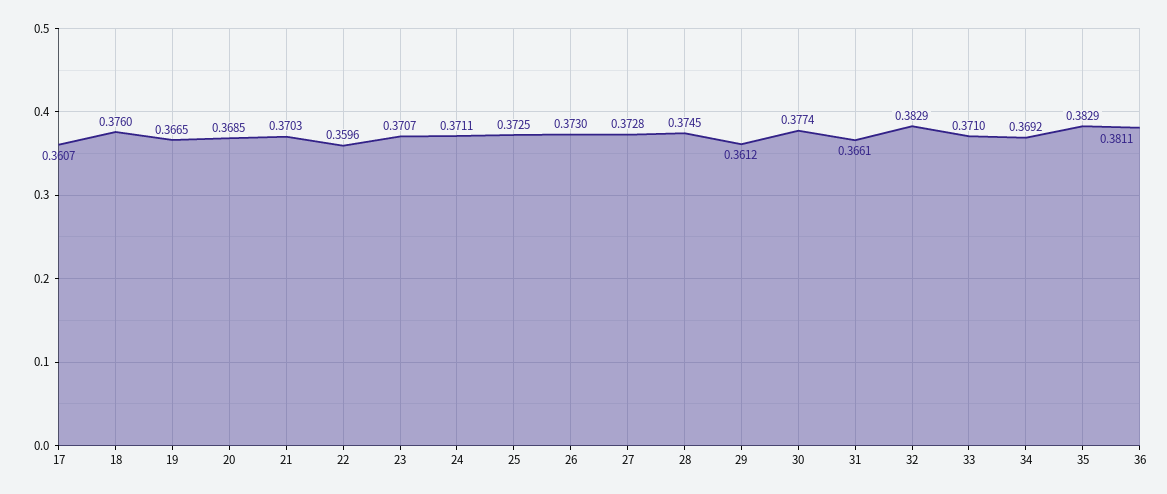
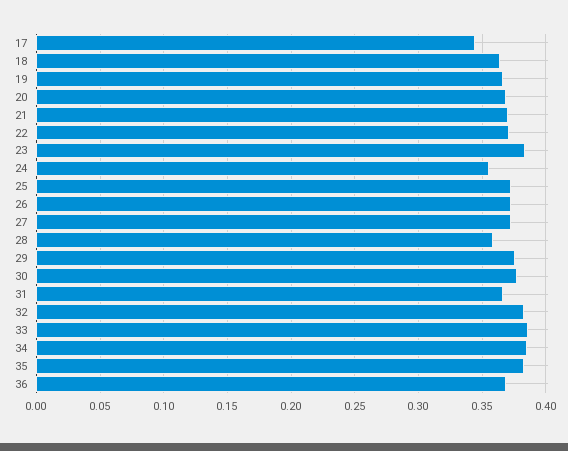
  {
-   "17": 0.3607,
+   "17": 0.345,
-   "18": 0.376,
+   "18": 0.365,
    "19": 0.3665,
    "20": 0.3685,
    "21": 0.3703,
-   "22": 0.3596,
+   "22": 0.37,
-   "23": 0.3707,
+   "23": 0.385,
-   "24": 0.3711,
+   "24": 0.355,
    "25": 0.3725,
    "26": 0.373,
    "27": 0.3728,
-   "28": 0.3745,
+   "28": 0.36,
-   "29": 0.3612,
+   "29": 0.375,
    "30": 0.3774,
    "31": 0.3661,
    "32": 0.3829,
-   "33": 0.371,
+   "33": 0.385,
-   "34": 0.3692,
+   "34": 0.385,
    "35": 0.3829,
-   "36": 0.3811
+   "36": 0.37
  }

